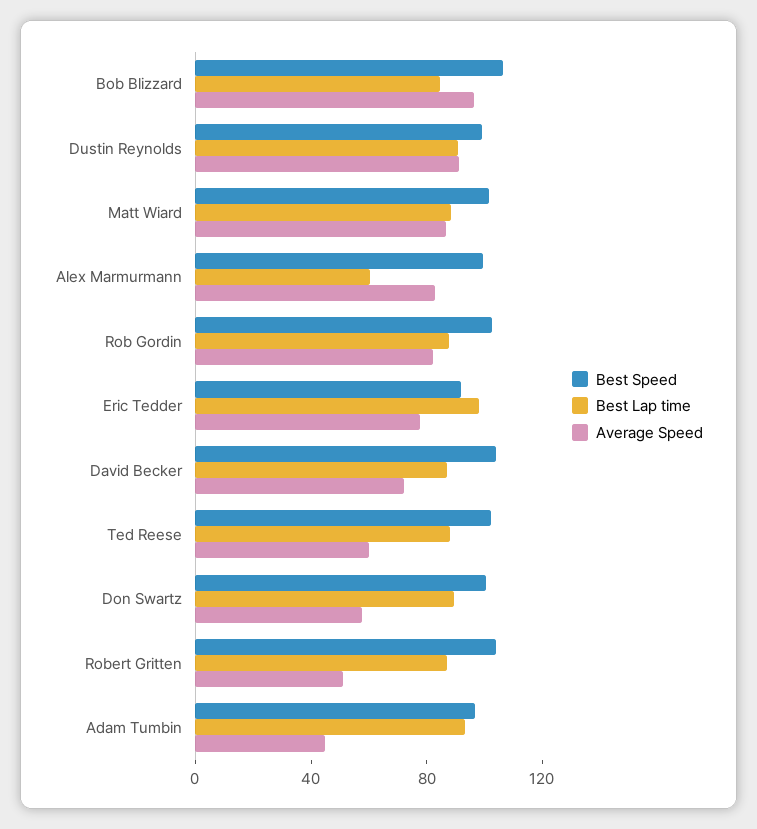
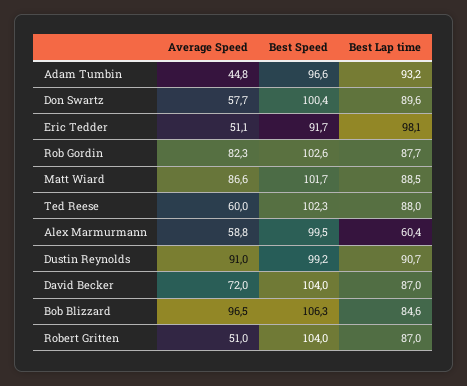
  {
    "Best Speed": {
      "Bob Blizzard": 106.3,
      "Dustin Reynolds": 99.2,
      "Matt Wiard": 101.7,
      "Alex Marmurmann": 99.5,
      "Rob Gordin": 102.6,
      "Eric Tedder": 91.7,
      "David Becker": 104,
      "Ted Reese": 102.3,
      "Don Swartz": 100.4,
      "Robert Gritten": 104,
      "Adam Tumbin": 96.6
    },
    "Best Lap time": {
      "Bob Blizzard": 84.6,
      "Dustin Reynolds": 90.7,
      "Matt Wiard": 88.5,
      "Alex Marmurmann": 60.4,
      "Rob Gordin": 87.7,
      "Eric Tedder": 98.1,
      "David Becker": 87,
      "Ted Reese": 88,
      "Don Swartz": 89.6,
      "Robert Gritten": 87,
      "Adam Tumbin": 93.2
    },
    "Average Speed": {
      "Bob Blizzard": 96.5,
      "Dustin Reynolds": 91,
      "Matt Wiard": 86.6,
-     "Alex Marmurmann": 80,
+     "Alex Marmurmann": 58.8,
      "Rob Gordin": 82.3,
-     "Eric Tedder": 80,
+     "Eric Tedder": 51.1,
      "David Becker": 72,
      "Ted Reese": 60,
      "Don Swartz": 57.7,
      "Robert Gritten": 51,
      "Adam Tumbin": 44.8
    }
  }

